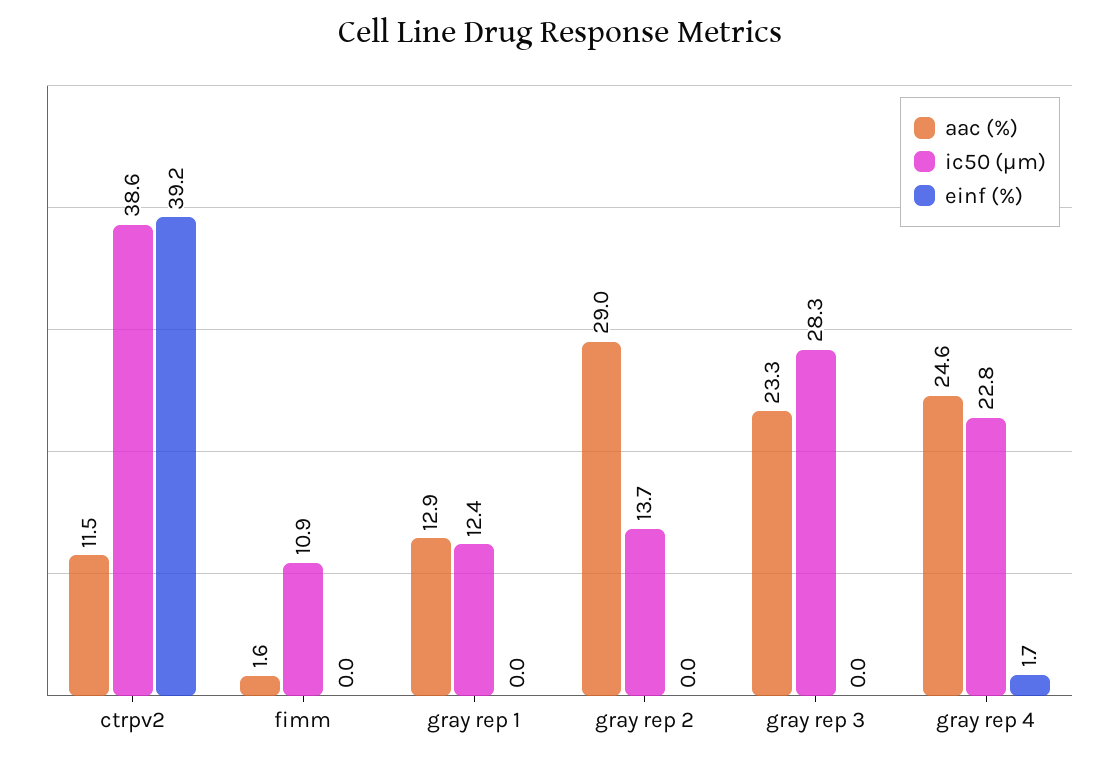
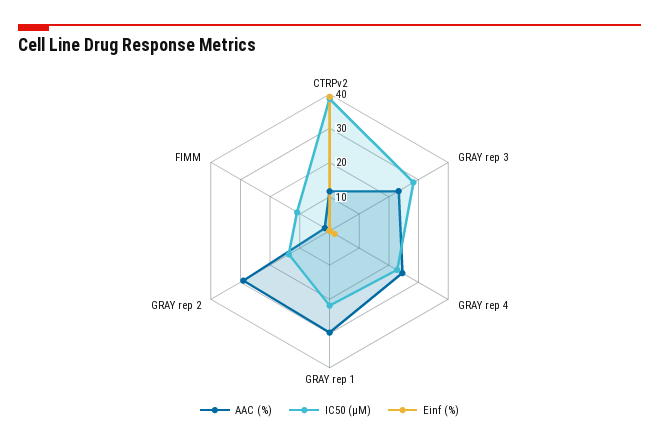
  {
    "aac (%)": {
      "ctrpv2": 11.5,
      "fimm": 1.6,
-     "gray rep 1": 12.9,
+     "gray rep 1": 30,
      "gray rep 2": 29,
      "gray rep 3": 23.3,
      "gray rep 4": 24.6
    },
    "ic50 (µm)": {
      "ctrpv2": 38.6,
      "fimm": 10.9,
-     "gray rep 1": 12.4,
+     "gray rep 1": 22.5,
      "gray rep 2": 13.7,
      "gray rep 3": 28.3,
      "gray rep 4": 22.8
    },
    "einf (%)": {
      "ctrpv2": 39.2,
      "fimm": 0,
      "gray rep 1": 0,
      "gray rep 2": 0,
      "gray rep 3": 0,
      "gray rep 4": 1.7
    }
  }

